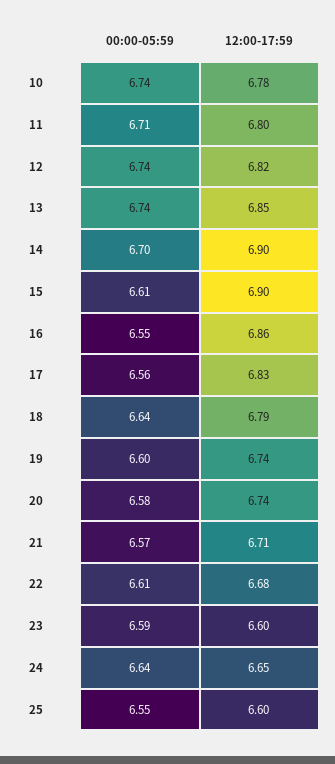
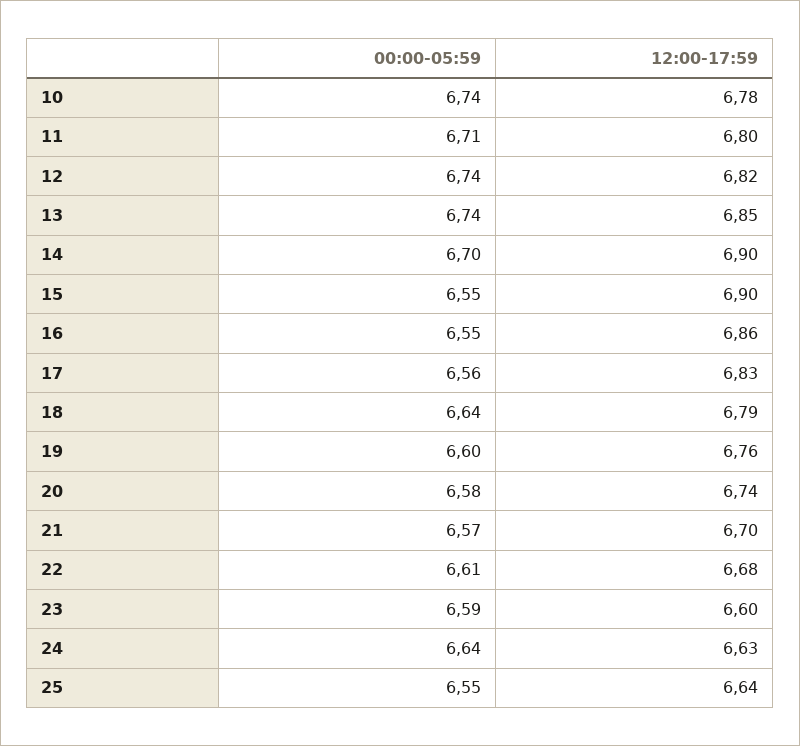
  {
    "00:00-05:59": {
      "10": 6.74,
      "11": 6.71,
      "12": 6.74,
      "13": 6.74,
      "14": 6.7,
-     "15": 6.61,
+     "15": 6.55,
      "16": 6.55,
      "17": 6.56,
      "18": 6.64,
      "19": 6.6,
      "20": 6.58,
      "21": 6.57,
      "22": 6.61,
      "23": 6.59,
      "24": 6.64,
      "25": 6.55
    },
    "12:00-17:59": {
      "10": 6.78,
      "11": 6.8,
      "12": 6.82,
      "13": 6.85,
      "14": 6.9,
      "15": 6.9,
      "16": 6.86,
      "17": 6.83,
      "18": 6.79,
-     "19": 6.74,
+     "19": 6.76,
      "20": 6.74,
-     "21": 6.71,
+     "21": 6.7,
      "22": 6.68,
      "23": 6.6,
-     "24": 6.65,
+     "24": 6.63,
-     "25": 6.6
+     "25": 6.64
    }
  }

